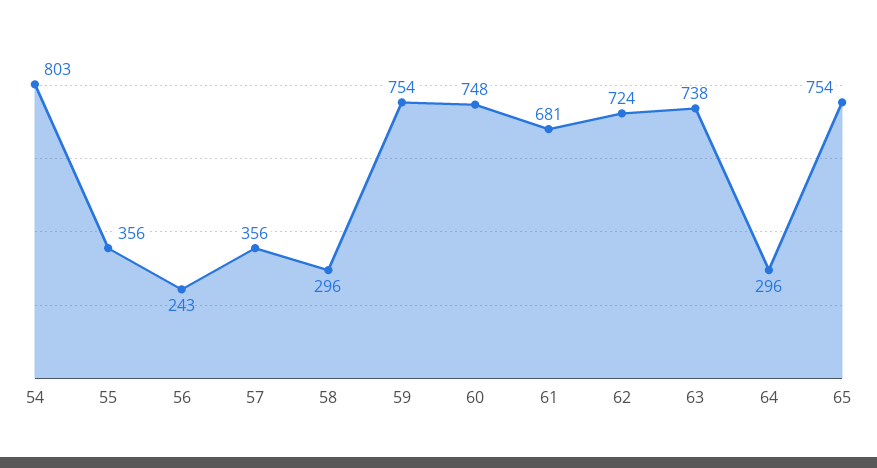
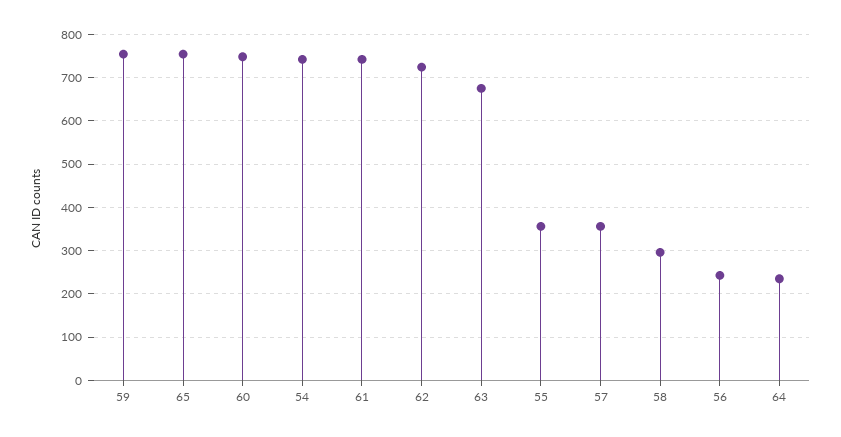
  {
-   "54": 803,
+   "54": 740,
    "55": 356,
    "56": 243,
    "57": 356,
    "58": 296,
    "59": 754,
    "60": 748,
-   "61": 681,
+   "61": 740,
    "62": 724,
-   "63": 738,
+   "63": 680,
-   "64": 296,
+   "64": 240,
    "65": 754
  }

